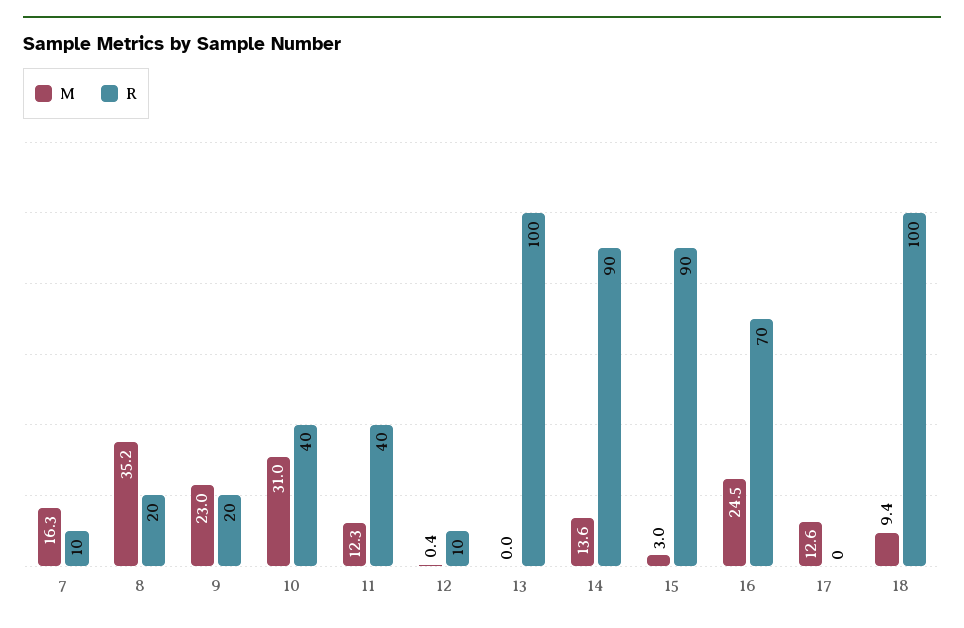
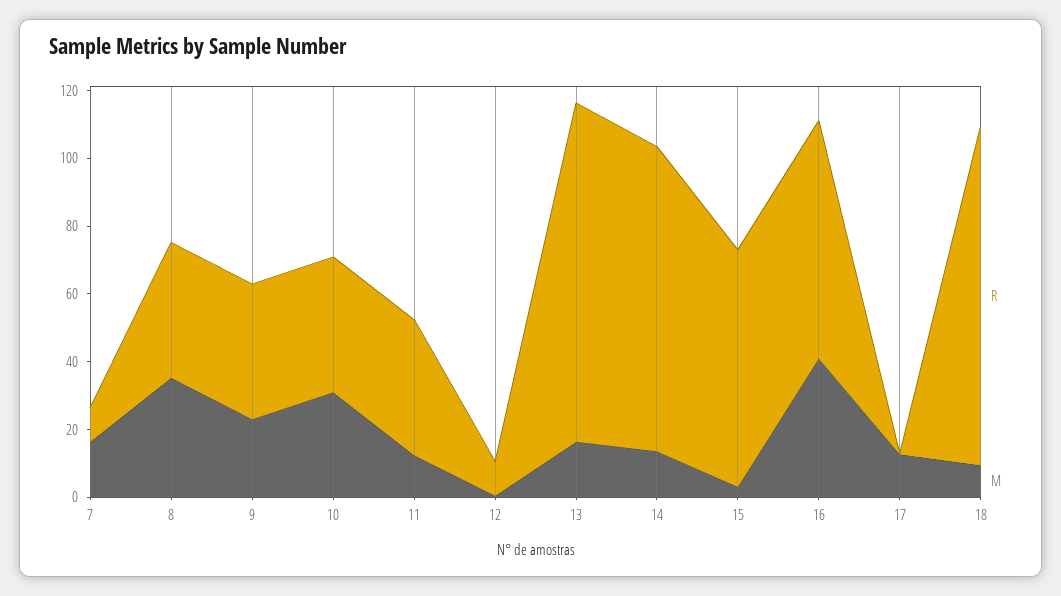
  {
    "M": {
      "7": 16.3,
      "8": 35.2,
      "9": 23,
      "10": 31,
      "11": 12.3,
      "12": 0.4,
-     "13": 0,
+     "13": 15,
      "14": 13.6,
      "15": 3,
-     "16": 24.5,
+     "16": 40,
      "17": 12.6,
      "18": 9.4
    },
    "R": {
      "7": 10,
-     "8": 20,
+     "8": 40,
-     "9": 20,
+     "9": 40,
      "10": 40,
      "11": 40,
      "12": 10,
      "13": 100,
      "14": 90,
-     "15": 90,
+     "15": 70,
      "16": 70,
      "17": 0,
      "18": 100
    }
  }

